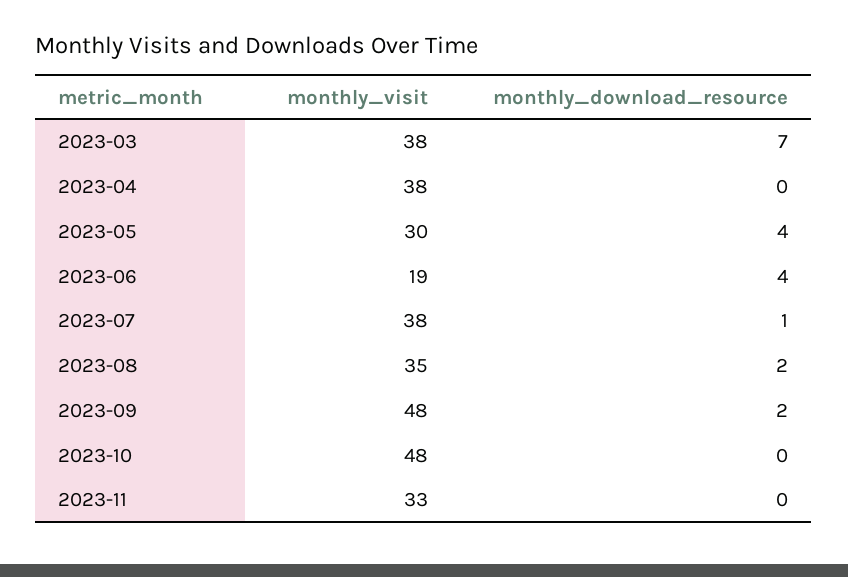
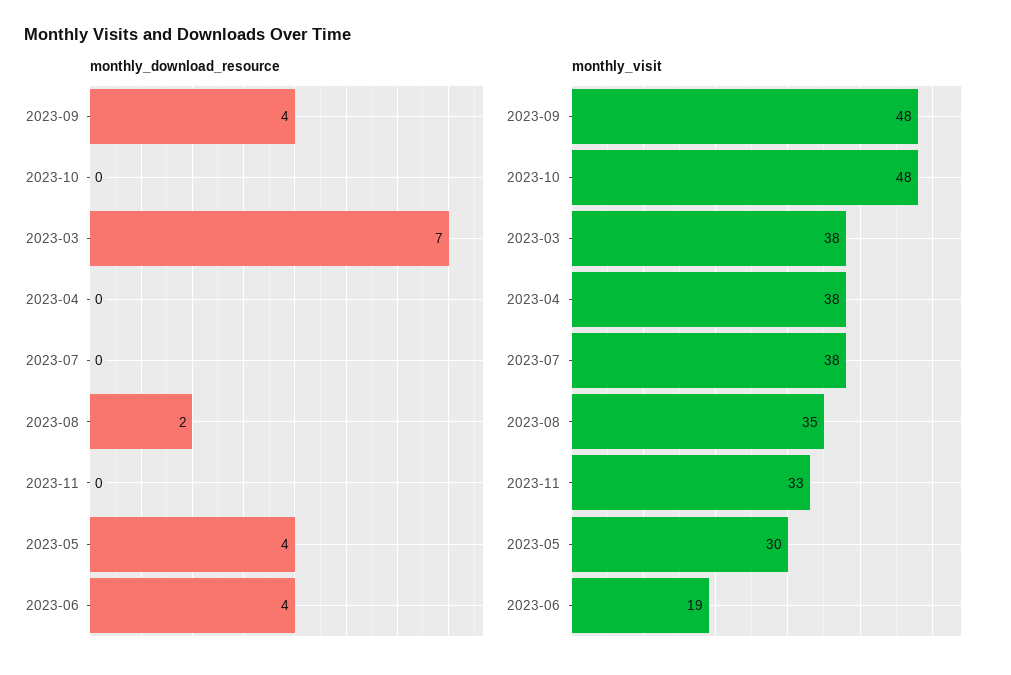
  {
    "monthly_visit": {
      "2023-03": 38,
      "2023-04": 38,
      "2023-05": 30,
      "2023-06": 19,
      "2023-07": 38,
      "2023-08": 35,
      "2023-09": 48,
      "2023-10": 48,
      "2023-11": 33
    },
    "monthly_download_resource": {
      "2023-03": 7,
      "2023-04": 0,
      "2023-05": 4,
      "2023-06": 4,
-     "2023-07": 1,
+     "2023-07": 0,
      "2023-08": 2,
-     "2023-09": 2,
+     "2023-09": 4,
      "2023-10": 0,
      "2023-11": 0
    }
  }

